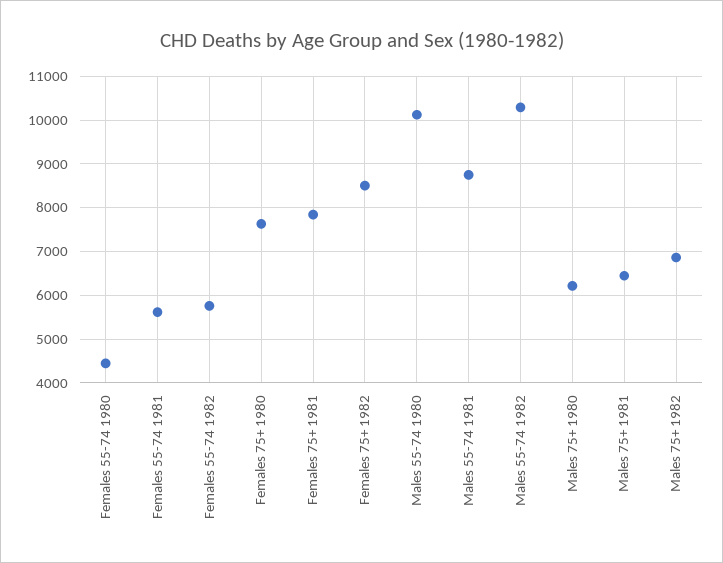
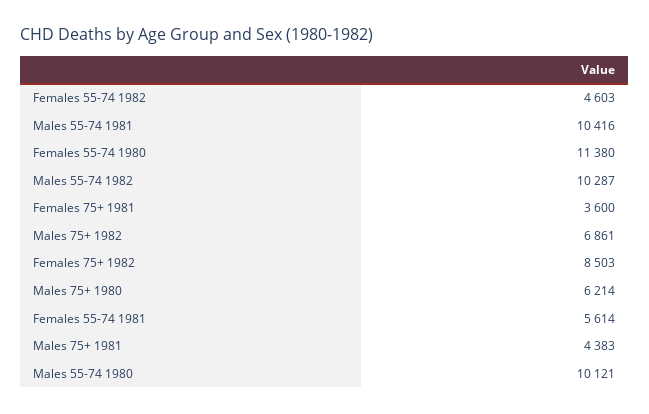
  {
-   "Females 55-74 1980": 4400,
+   "Females 55-74 1980": 11380,
    "Females 55-74 1981": 5614,
-   "Females 55-74 1982": 5800,
+   "Females 55-74 1982": 4603,
-   "Females 75+ 1980": 7600,
-   "Females 75+ 1981": 7800,
+   "Females 75+ 1981": 3600,
    "Females 75+ 1982": 8503,
    "Males 55-74 1980": 10121,
-   "Males 55-74 1981": 8800,
+   "Males 55-74 1981": 10416,
    "Males 55-74 1982": 10287,
    "Males 75+ 1980": 6214,
-   "Males 75+ 1981": 6400,
+   "Males 75+ 1981": 4383,
    "Males 75+ 1982": 6861
  }

